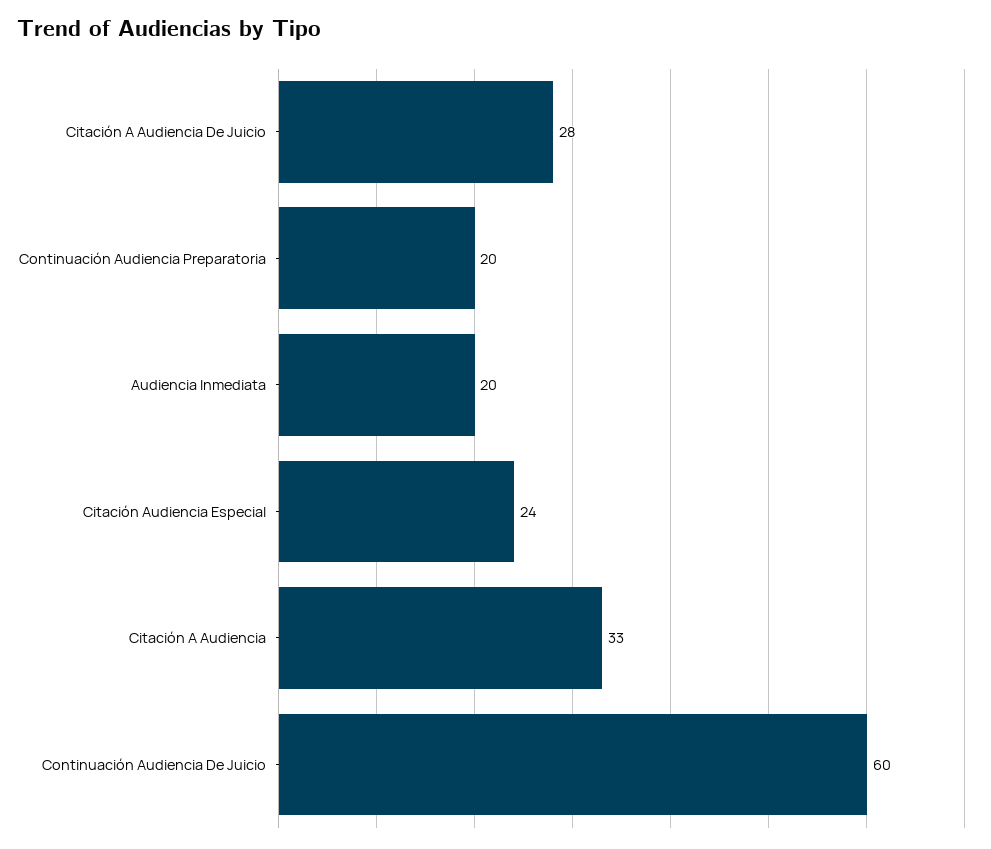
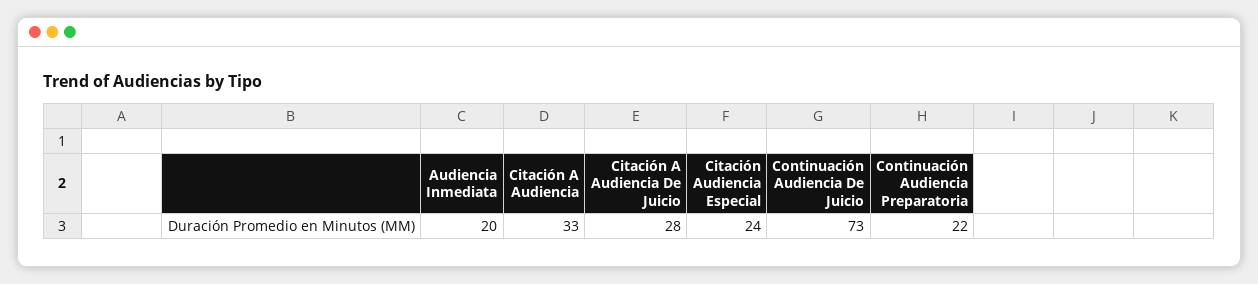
  {
    "Citación A Audiencia De Juicio": 28,
-   "Continuación Audiencia Preparatoria": 20,
+   "Continuación Audiencia Preparatoria": 22,
    "Audiencia Inmediata": 20,
    "Citación Audiencia Especial": 24,
    "Citación A Audiencia": 33,
-   "Continuación Audiencia De Juicio": 60
+   "Continuación Audiencia De Juicio": 73
  }

